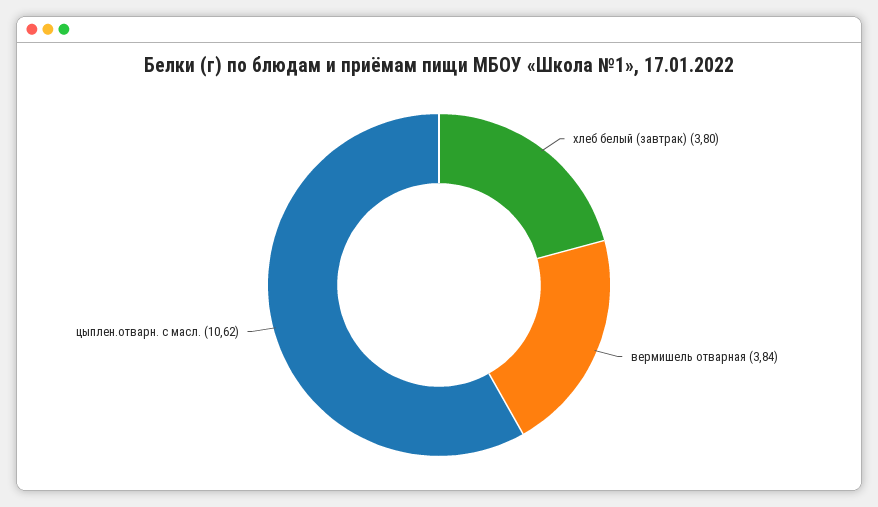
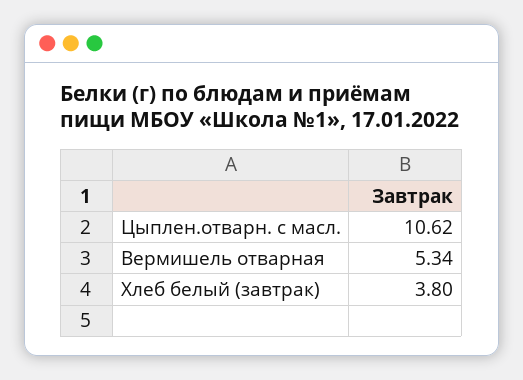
  {
    "хлеб белый (завтрак)": 3.8,
-   "вермишель отварная": 3.84,
+   "вермишель отварная": 5.34,
    "цыплен.отварн. с масл.": 10.62
  }

